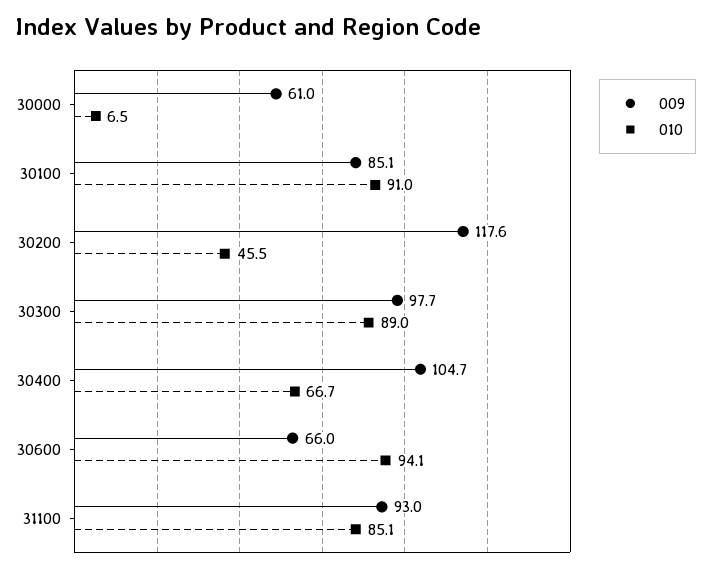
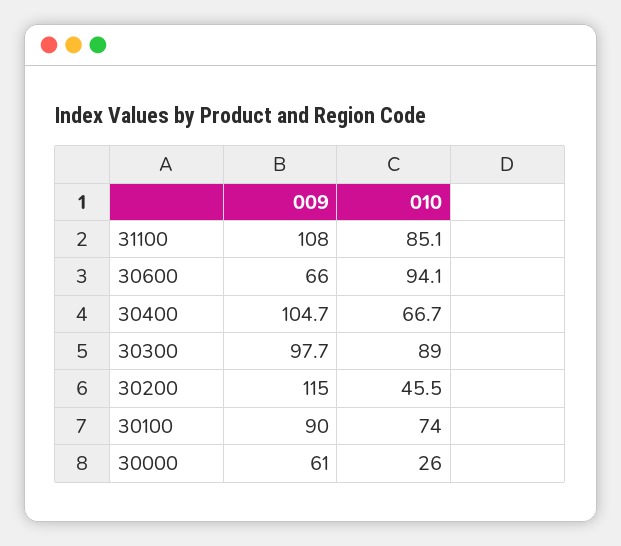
  {
    "009": {
      "30000": 61,
-     "30100": 85.1,
+     "30100": 90,
-     "30200": 117.6,
+     "30200": 115,
      "30300": 97.7,
      "30400": 104.7,
      "30600": 66,
-     "31100": 93
+     "31100": 108
    },
    "010": {
-     "30000": 6.5,
+     "30000": 26,
-     "30100": 91,
+     "30100": 74,
      "30200": 45.5,
      "30300": 89,
      "30400": 66.7,
      "30600": 94.1,
      "31100": 85.1
    }
  }

